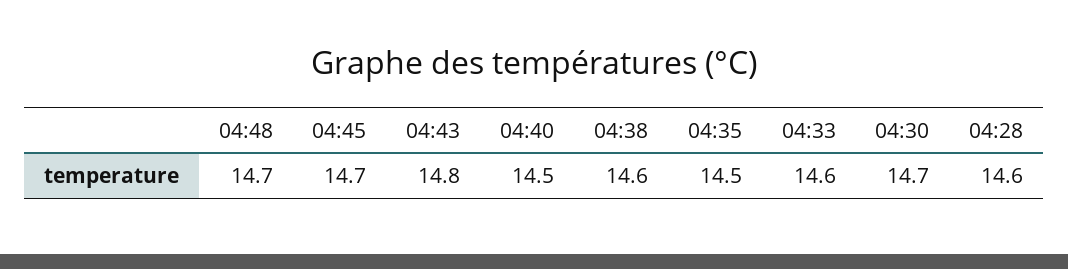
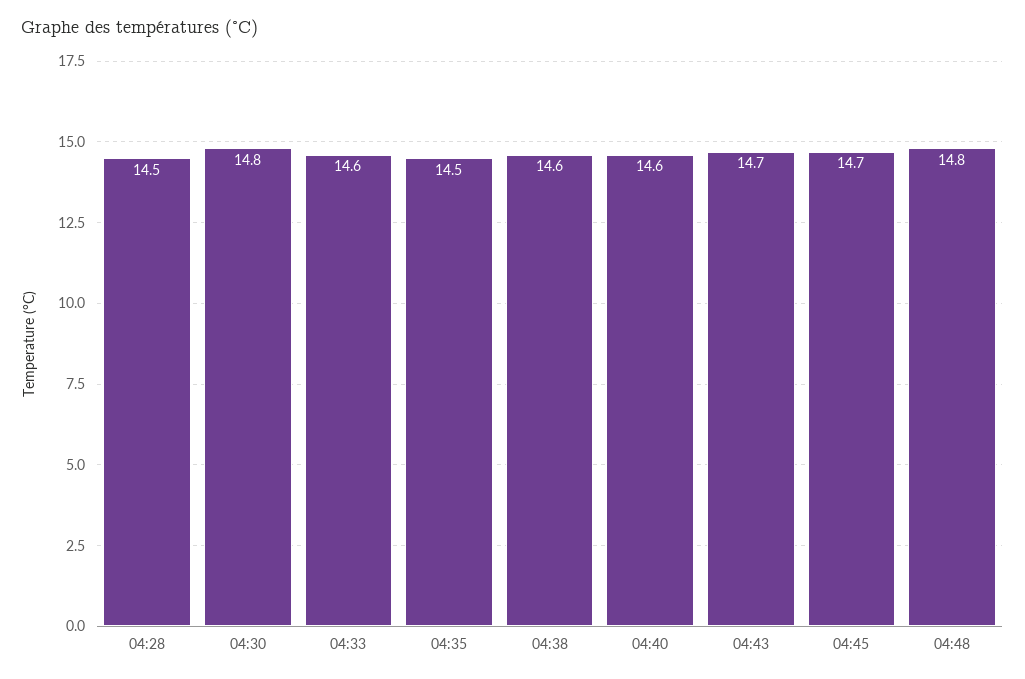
  {
-   "04:48": 14.7,
+   "04:48": 14.8,
    "04:45": 14.7,
-   "04:43": 14.8,
+   "04:43": 14.7,
-   "04:40": 14.5,
+   "04:40": 14.6,
    "04:38": 14.6,
    "04:35": 14.5,
    "04:33": 14.6,
-   "04:30": 14.7,
+   "04:30": 14.8,
-   "04:28": 14.6
+   "04:28": 14.5
  }

